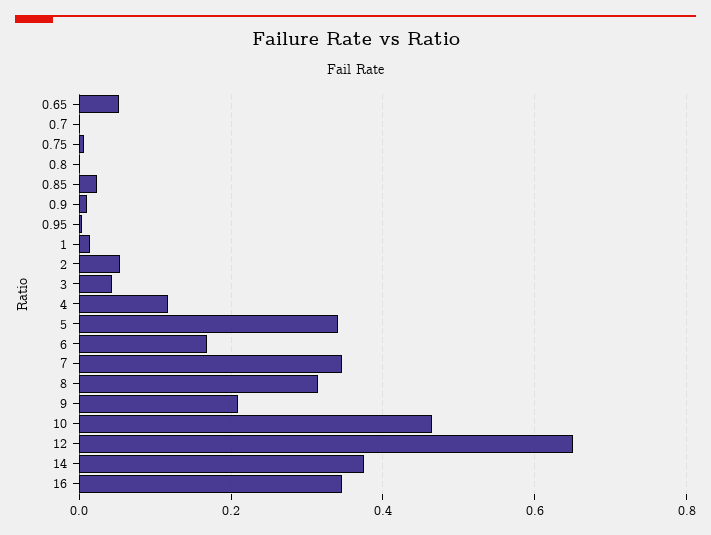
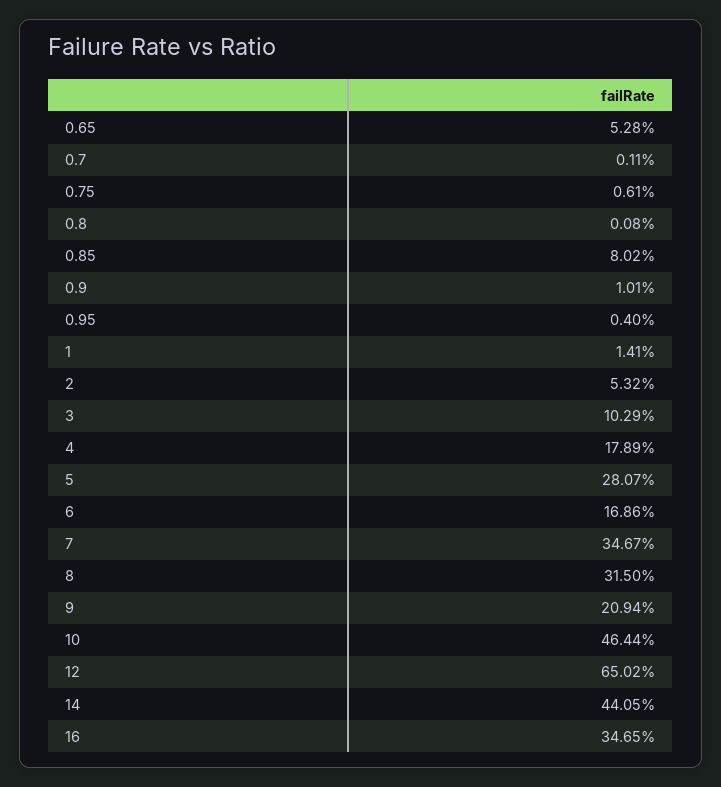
  {
    "0.65": 0.0528,
    "0.7": 0.0011,
    "0.75": 0.0061,
    "0.8": 0.0008,
-   "0.85": 0.02,
+   "0.85": 0.0802,
    "0.9": 0.0101,
    "0.95": 0.004,
    "1": 0.0141,
    "2": 0.0532,
-   "3": 0.04,
+   "3": 0.1029,
-   "4": 0.12,
+   "4": 0.1789,
-   "5": 0.34,
+   "5": 0.2807,
    "6": 0.1686,
    "7": 0.3467,
    "8": 0.315,
    "9": 0.2094,
    "10": 0.4644,
    "12": 0.6502,
-   "14": 0.38,
+   "14": 0.4405,
    "16": 0.3465
  }

